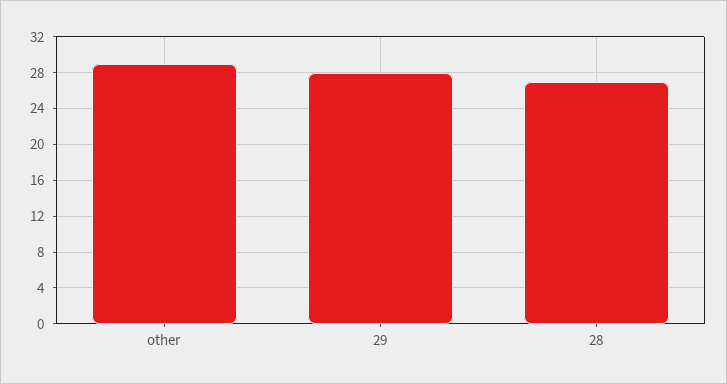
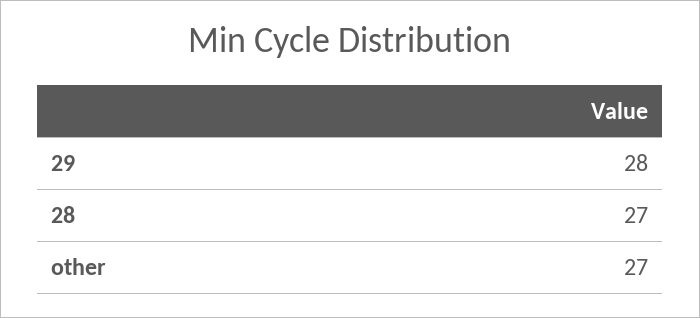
  {
-   "other": 29,
+   "other": 27,
    "29": 28,
    "28": 27
  }

